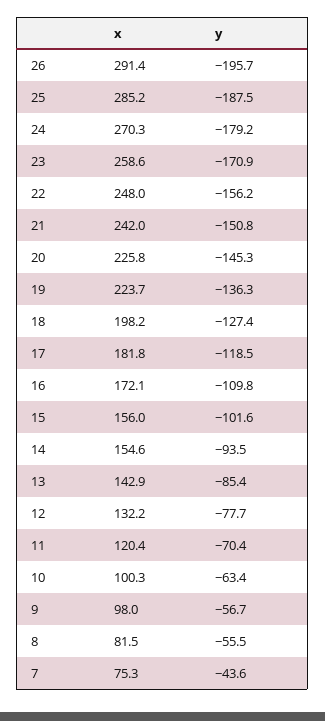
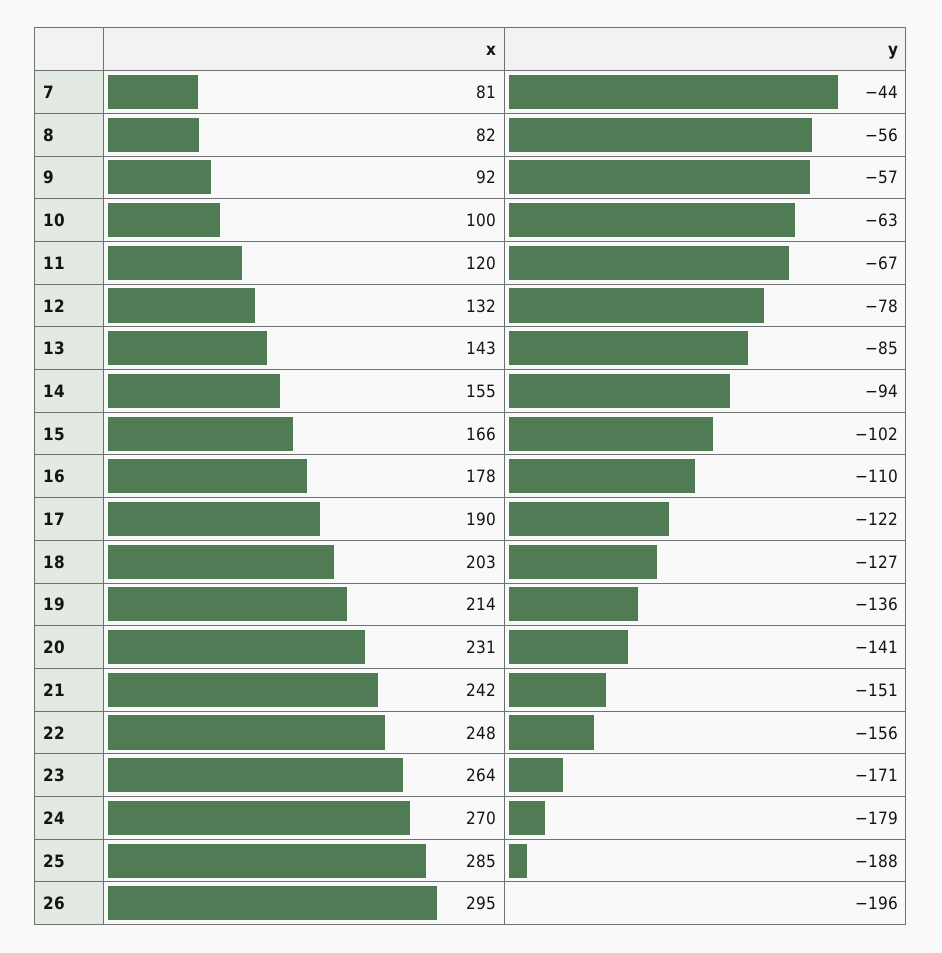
  {
    "x": {
-     "26": 291.4,
+     "26": 295,
      "25": 285.2,
      "24": 270.3,
-     "23": 258.6,
+     "23": 264,
      "22": 248,
      "21": 242,
-     "20": 225.8,
+     "20": 231,
-     "19": 223.7,
+     "19": 214,
-     "18": 198.2,
+     "18": 203,
-     "17": 181.8,
+     "17": 190,
-     "16": 172.1,
+     "16": 178,
-     "15": 156,
+     "15": 166,
      "14": 154.6,
      "13": 142.9,
      "12": 132.2,
      "11": 120.4,
      "10": 100.3,
-     "9": 98,
+     "9": 92,
      "8": 81.5,
-     "7": 75.3
+     "7": 81
    },
    "y": {
      "26": -195.7,
      "25": -187.5,
      "24": -179.2,
      "23": -170.9,
      "22": -156.2,
      "21": -150.8,
-     "20": -145.3,
+     "20": -141,
      "19": -136.3,
      "18": -127.4,
-     "17": -118.5,
+     "17": -122,
      "16": -109.8,
      "15": -101.6,
      "14": -93.5,
      "13": -85.4,
      "12": -77.7,
-     "11": -70.4,
+     "11": -67,
      "10": -63.4,
      "9": -56.7,
      "8": -55.5,
      "7": -43.6
    }
  }

